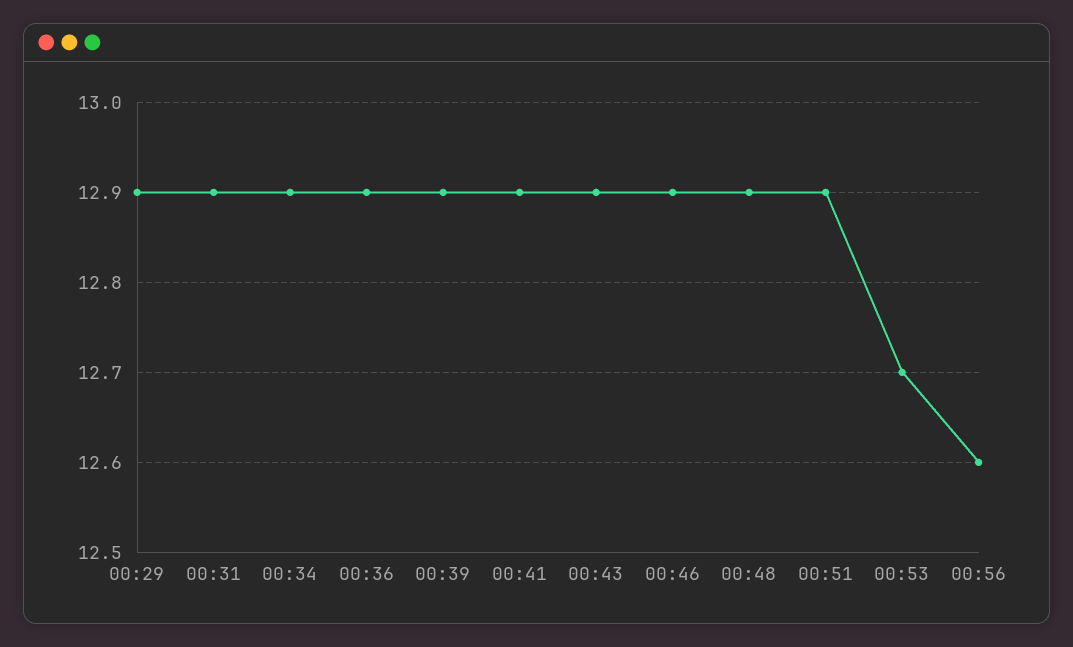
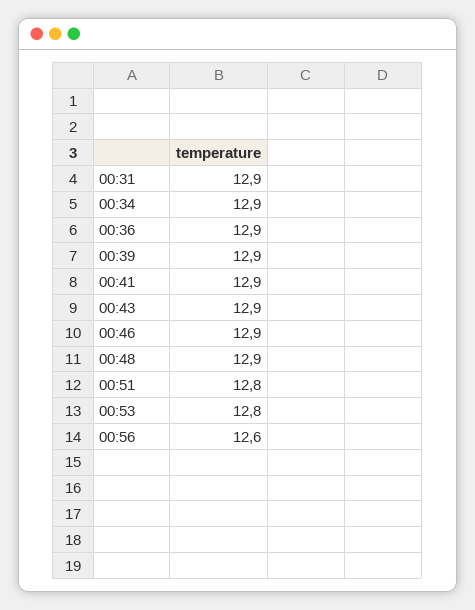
  {
-   "00:29": 12.9,
    "00:31": 12.9,
    "00:34": 12.9,
    "00:36": 12.9,
    "00:39": 12.9,
    "00:41": 12.9,
    "00:43": 12.9,
    "00:46": 12.9,
    "00:48": 12.9,
-   "00:51": 12.9,
+   "00:51": 12.8,
-   "00:53": 12.7,
+   "00:53": 12.8,
    "00:56": 12.6
  }

